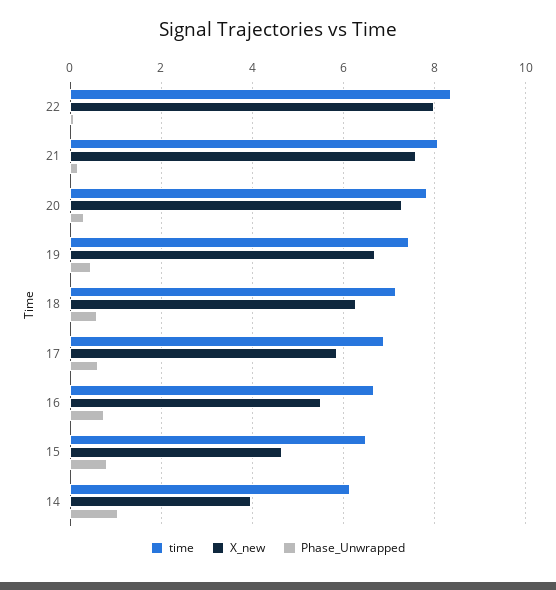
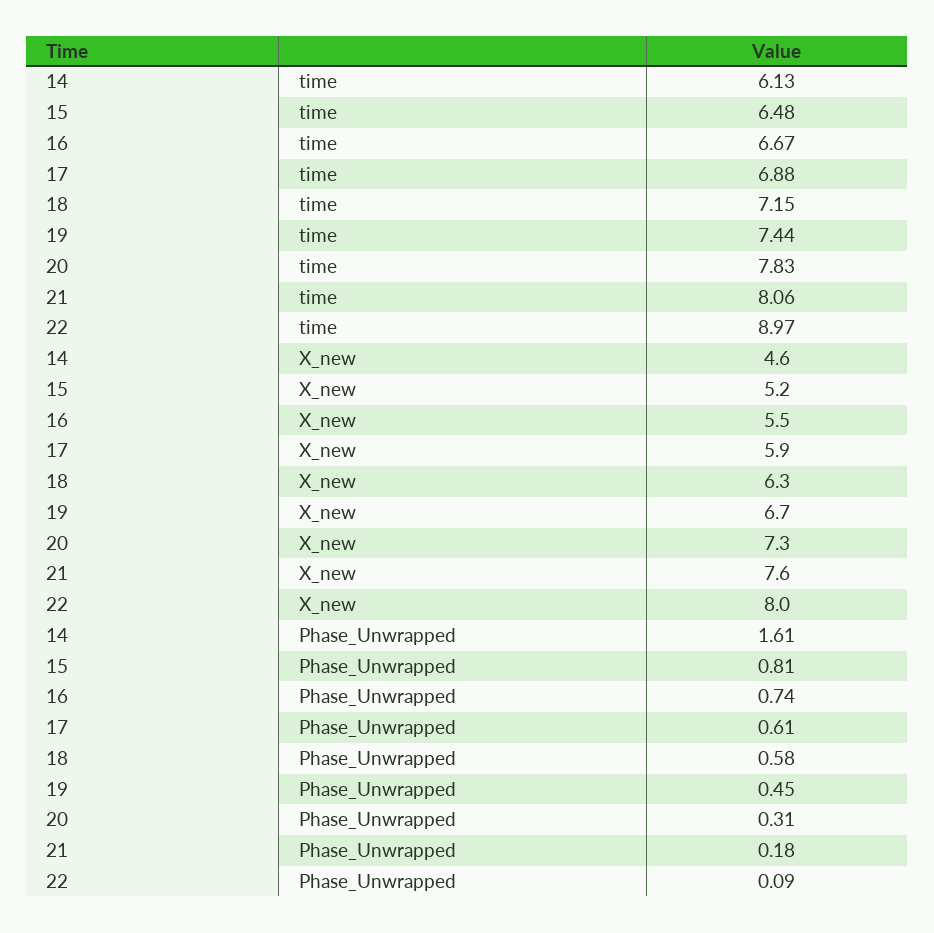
  {
    "time": {
-     "22": 8.4,
+     "22": 8.97,
      "21": 8.06,
      "20": 7.83,
      "19": 7.44,
      "18": 7.15,
      "17": 6.88,
      "16": 6.67,
      "15": 6.48,
      "14": 6.13
    },
    "X_new": {
      "22": 8,
      "21": 7.6,
      "20": 7.3,
      "19": 6.7,
      "18": 6.3,
      "17": 5.9,
      "16": 5.5,
-     "15": 4.6,
+     "15": 5.2,
-     "14": 4
+     "14": 4.6
    },
    "Phase_Unwrapped": {
      "22": 0.09,
      "21": 0.18,
      "20": 0.31,
      "19": 0.45,
      "18": 0.58,
      "17": 0.61,
      "16": 0.74,
      "15": 0.81,
-     "14": 1
+     "14": 1.61
    }
  }

